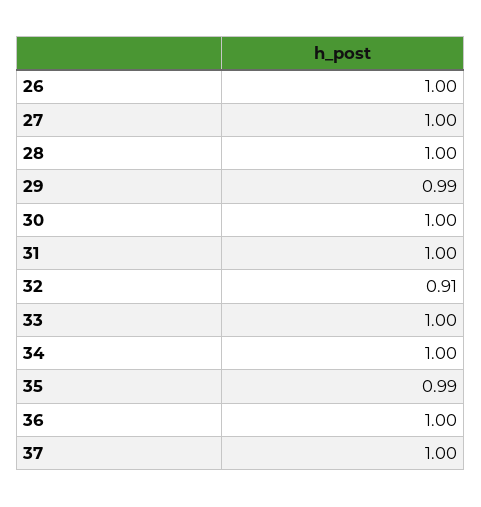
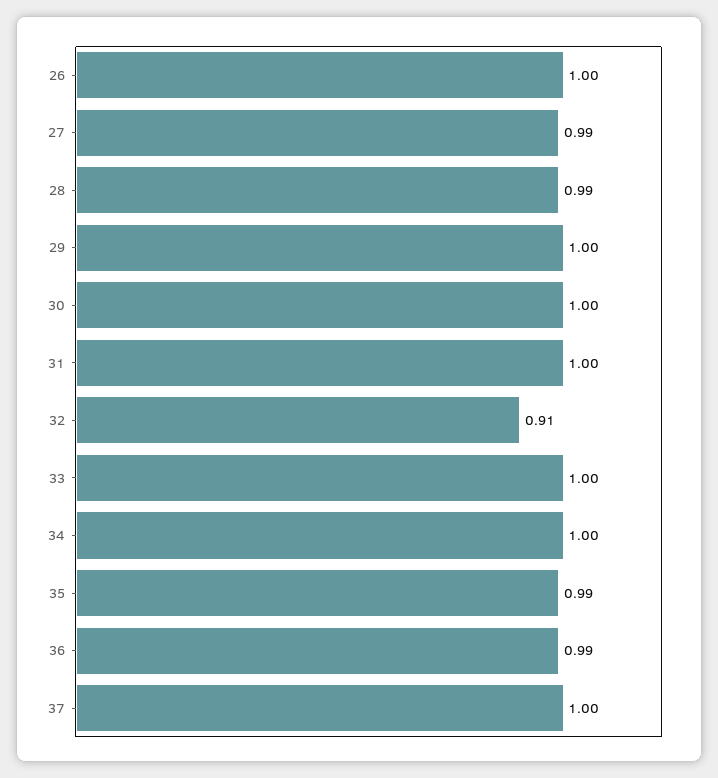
  {
    "26": 1,
-   "27": 1,
+   "27": 0.99,
-   "28": 1,
+   "28": 0.99,
-   "29": 0.99,
+   "29": 1,
    "30": 1,
    "31": 1,
    "32": 0.91,
    "33": 1,
    "34": 1,
    "35": 0.99,
-   "36": 1,
+   "36": 0.99,
    "37": 1
  }

